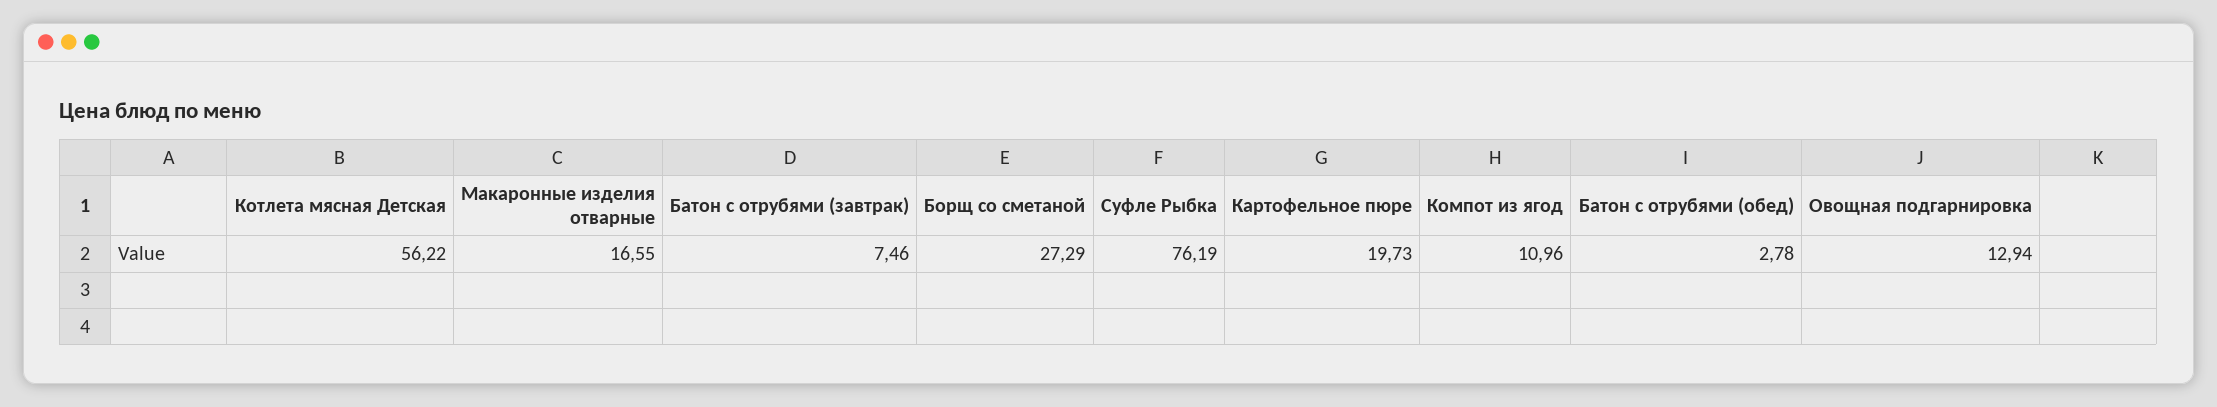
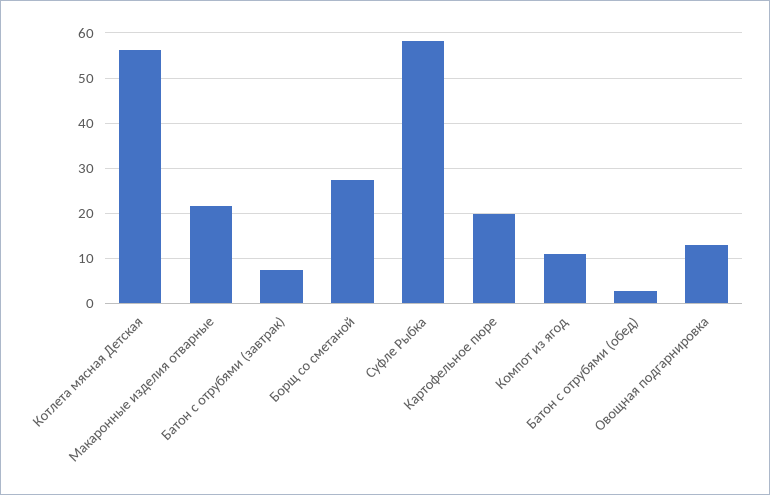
  {
    "Котлета мясная Детская": 56.22,
-   "Макаронные изделия отварные": 16.55,
+   "Макаронные изделия отварные": 22,
    "Батон с отрубями (завтрак)": 7.46,
    "Борщ со сметаной": 27.29,
-   "Суфле Рыбка": 76.19,
+   "Суфле Рыбка": 58,
    "Картофельное пюре": 19.73,
    "Компот из ягод": 10.96,
    "Батон с отрубями (обед)": 2.78,
    "Овощная подгарнировка": 12.94
  }

